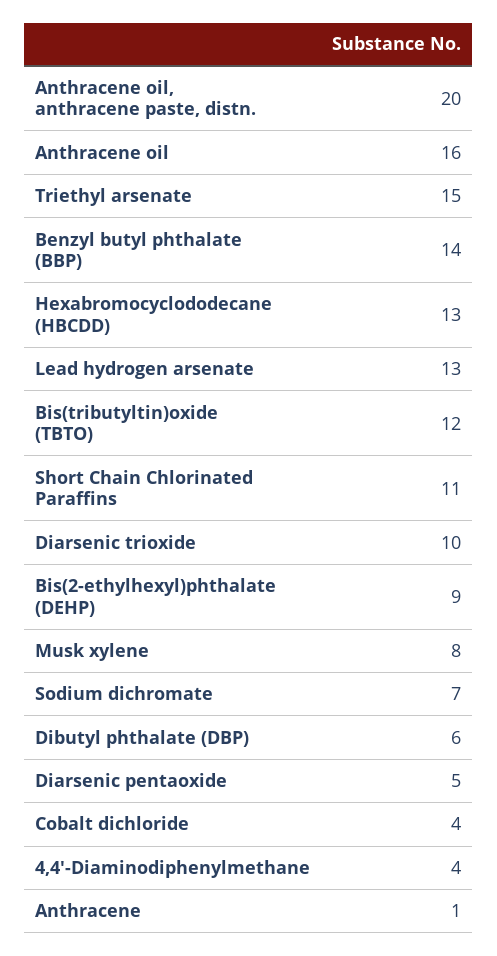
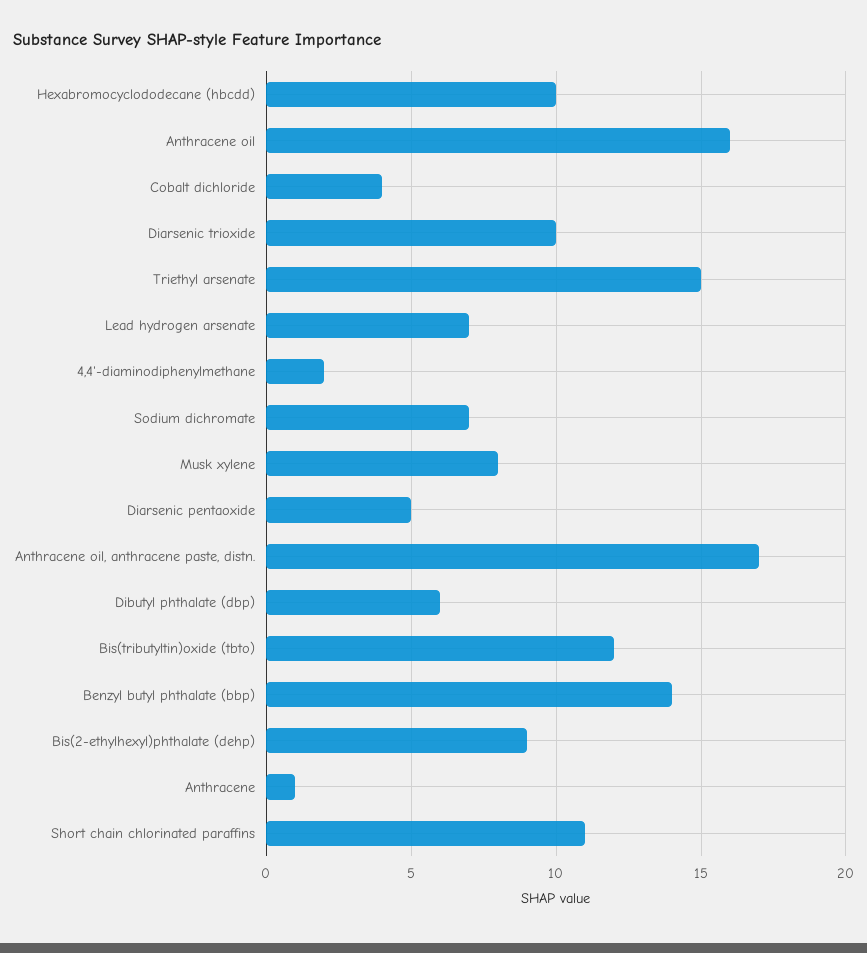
  {
-   "Anthracene oil, anthracene paste, distn.": 20,
+   "Anthracene oil, anthracene paste, distn.": 17,
    "Anthracene oil": 16,
    "Triethyl arsenate": 15,
    "Benzyl butyl phthalate (BBP)": 14,
-   "Hexabromocyclododecane (HBCDD)": 13,
+   "Hexabromocyclododecane (HBCDD)": 10,
-   "Lead hydrogen arsenate": 13,
+   "Lead hydrogen arsenate": 7,
    "Bis(tributyltin)oxide (TBTO)": 12,
    "Short Chain Chlorinated Paraffins": 11,
    "Diarsenic trioxide": 10,
    "Bis(2-ethylhexyl)phthalate (DEHP)": 9,
    "Musk xylene": 8,
    "Sodium dichromate": 7,
    "Dibutyl phthalate (DBP)": 6,
    "Diarsenic pentaoxide": 5,
    "Cobalt dichloride": 4,
-   "4,4'-Diaminodiphenylmethane": 4,
+   "4,4'-Diaminodiphenylmethane": 2,
    "Anthracene": 1
  }

